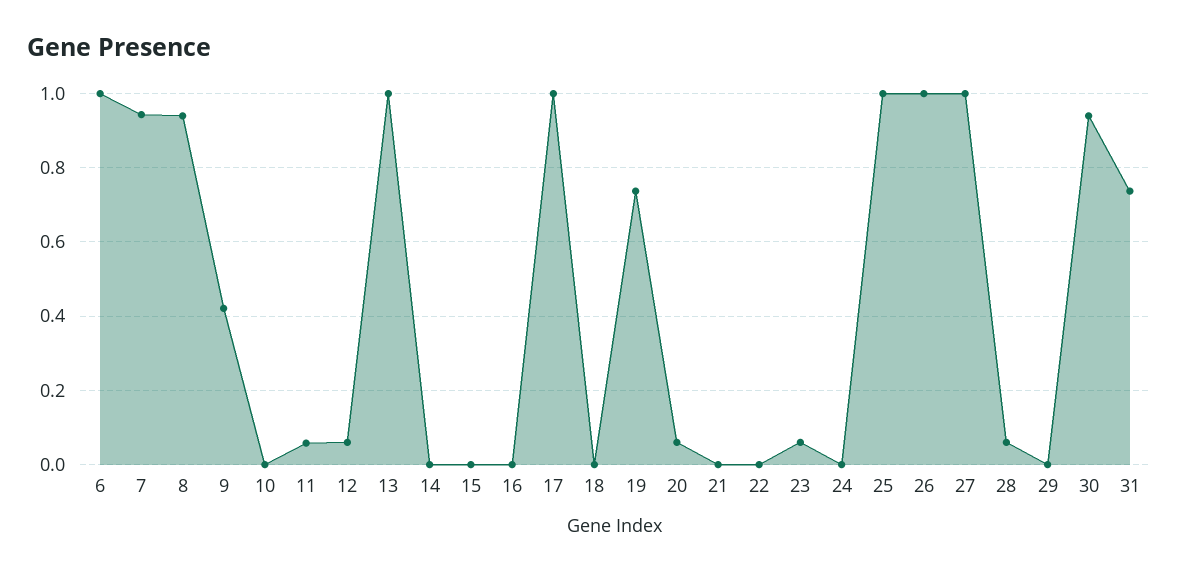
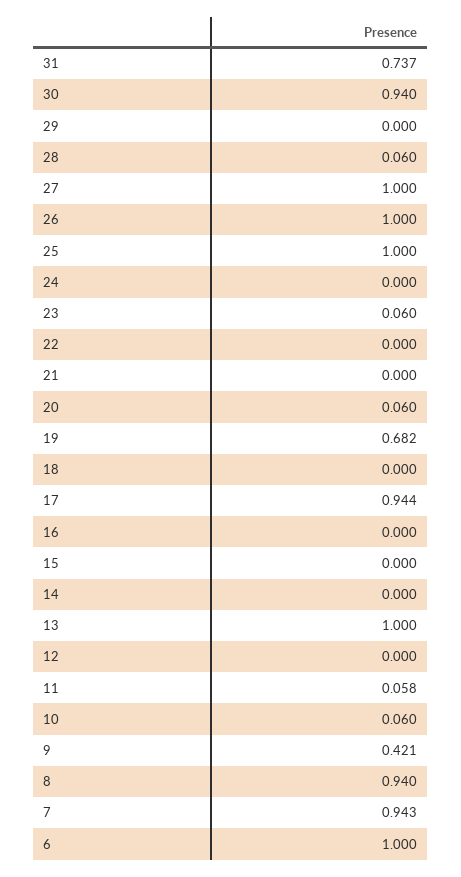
  {
    "6": 1,
    "7": 0.943,
    "8": 0.94,
    "9": 0.421,
-   "10": 0,
+   "10": 0.06,
    "11": 0.058,
-   "12": 0.06,
+   "12": 0,
    "13": 1,
    "14": 0,
    "15": 0,
    "16": 0,
-   "17": 1,
+   "17": 0.944,
    "18": 0,
-   "19": 0.74,
+   "19": 0.682,
    "20": 0.06,
    "21": 0,
    "22": 0,
    "23": 0.06,
    "24": 0,
    "25": 1,
    "26": 1,
    "27": 1,
    "28": 0.06,
    "29": 0,
    "30": 0.94,
    "31": 0.737
  }

